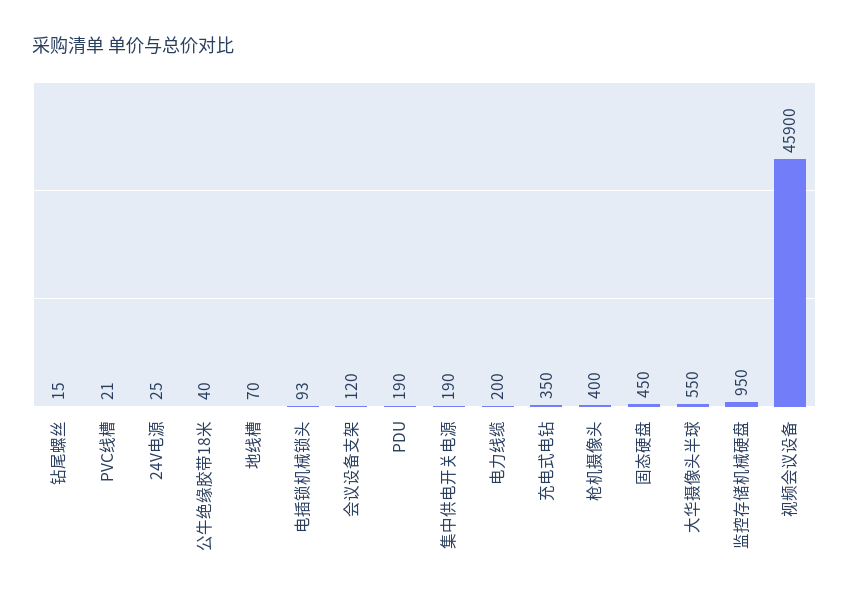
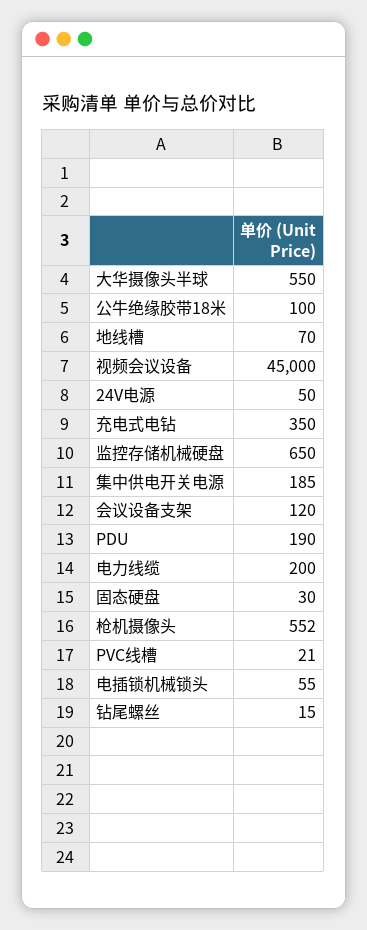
  {
    "钻尾螺丝": 15,
    "PVC线槽": 21,
-   "24V电源": 25,
+   "24V电源": 50,
-   "公牛绝缘胶带18米": 40,
+   "公牛绝缘胶带18米": 100,
    "地线槽": 70,
-   "电插锁机械锁头": 93,
+   "电插锁机械锁头": 55,
    "会议设备支架": 120,
    "PDU": 190,
-   "集中供电开关电源": 190,
+   "集中供电开关电源": 185,
    "电力线缆": 200,
    "充电式电钻": 350,
-   "枪机摄像头": 400,
+   "枪机摄像头": 552,
-   "固态硬盘": 450,
+   "固态硬盘": 30,
    "大华摄像头半球": 550,
-   "监控存储机械硬盘": 950,
+   "监控存储机械硬盘": 650,
-   "视频会议设备": 45900
+   "视频会议设备": 45000
  }

